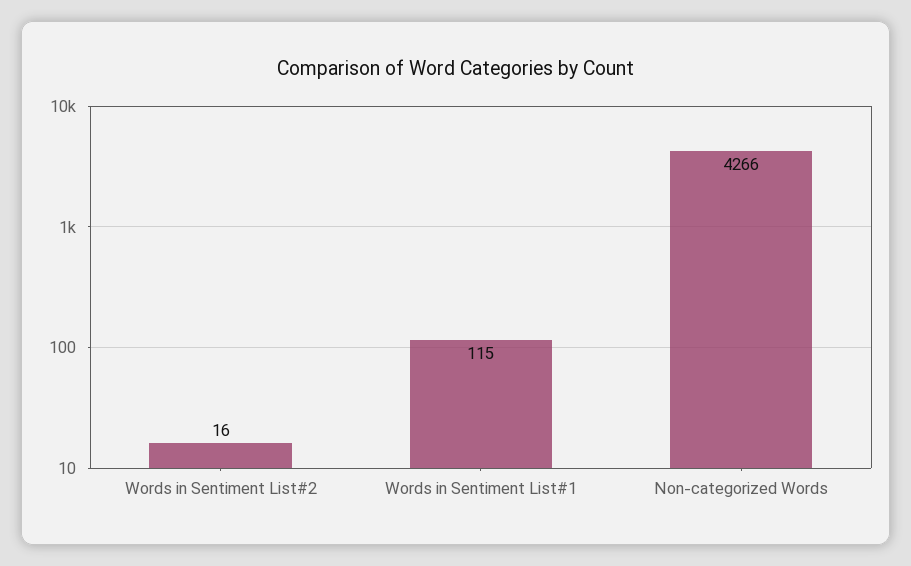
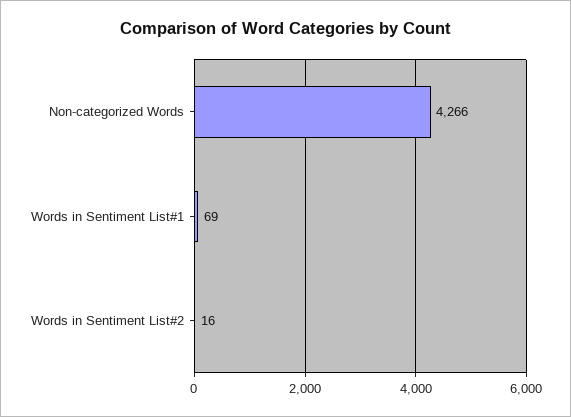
  {
    "Words in Sentiment List#2": 16,
-   "Words in Sentiment List#1": 115,
+   "Words in Sentiment List#1": 69,
    "Non-categorized Words": 4266
  }

